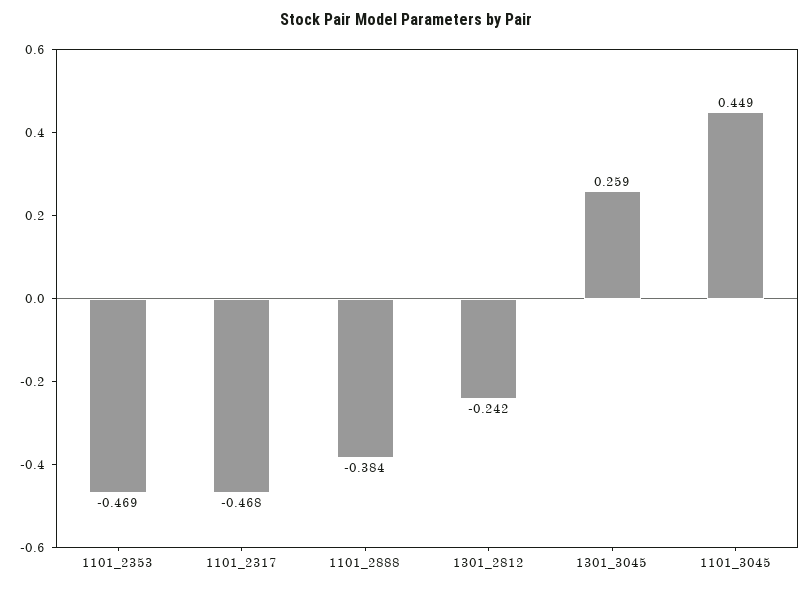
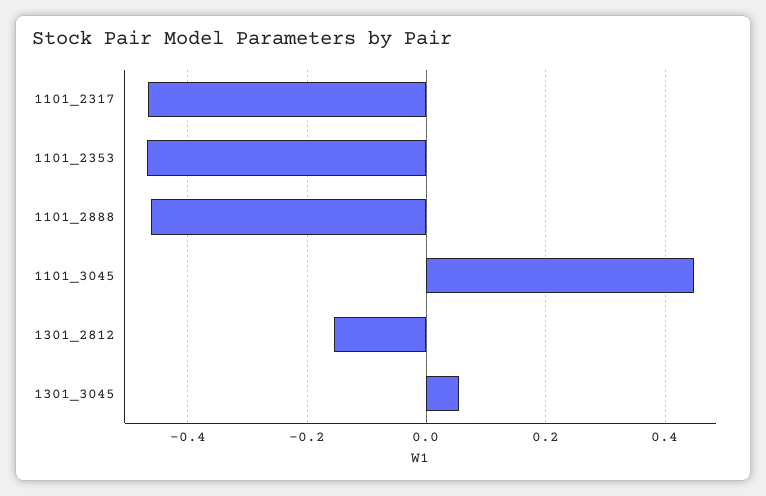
  {
    "1101_2353": -0.469,
    "1101_2317": -0.468,
-   "1101_2888": -0.384,
+   "1101_2888": -0.46,
-   "1301_2812": -0.242,
+   "1301_2812": -0.16,
-   "1301_3045": 0.259,
+   "1301_3045": 0.06,
    "1101_3045": 0.449
  }

